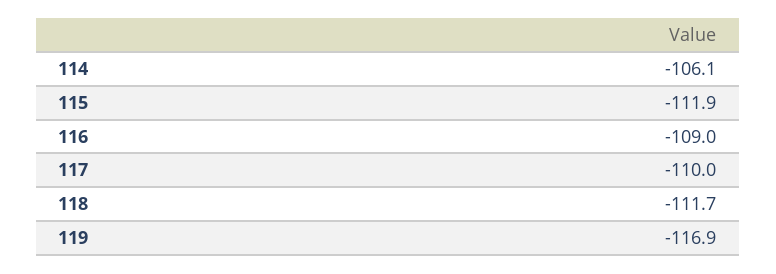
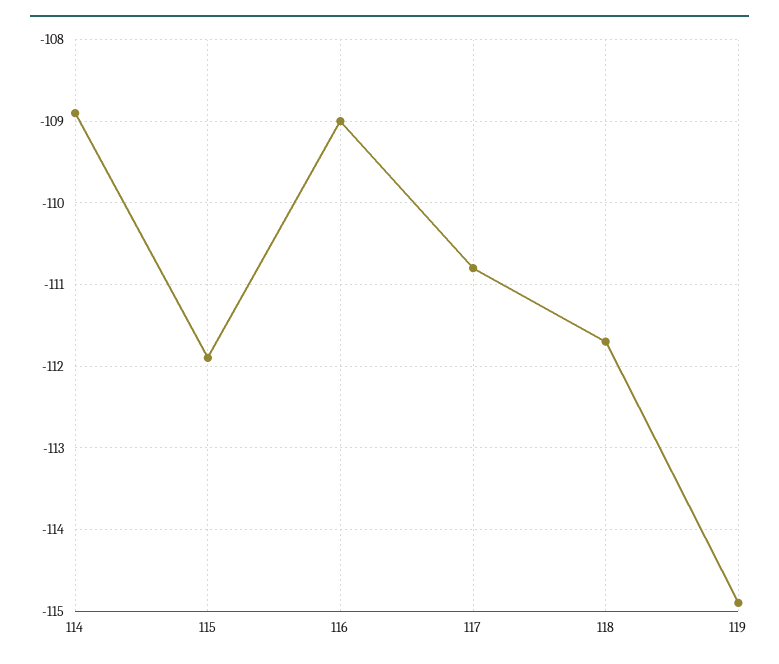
  {
-   "114": -106.1,
+   "114": -108.9,
    "115": -111.9,
    "116": -109,
-   "117": -110,
+   "117": -110.8,
    "118": -111.7,
-   "119": -116.9
+   "119": -114.9
  }

